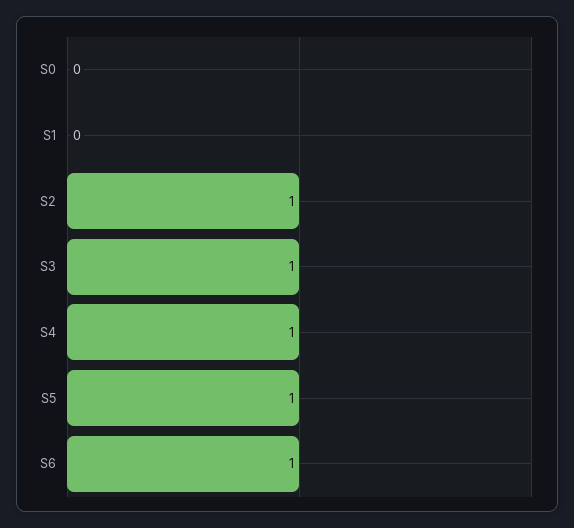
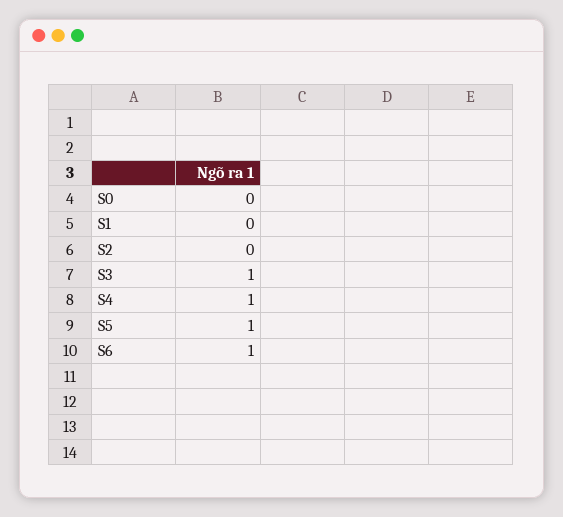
  {
    "S0": 0,
    "S1": 0,
-   "S2": 1,
+   "S2": 0,
    "S3": 1,
    "S4": 1,
    "S5": 1,
    "S6": 1
  }

